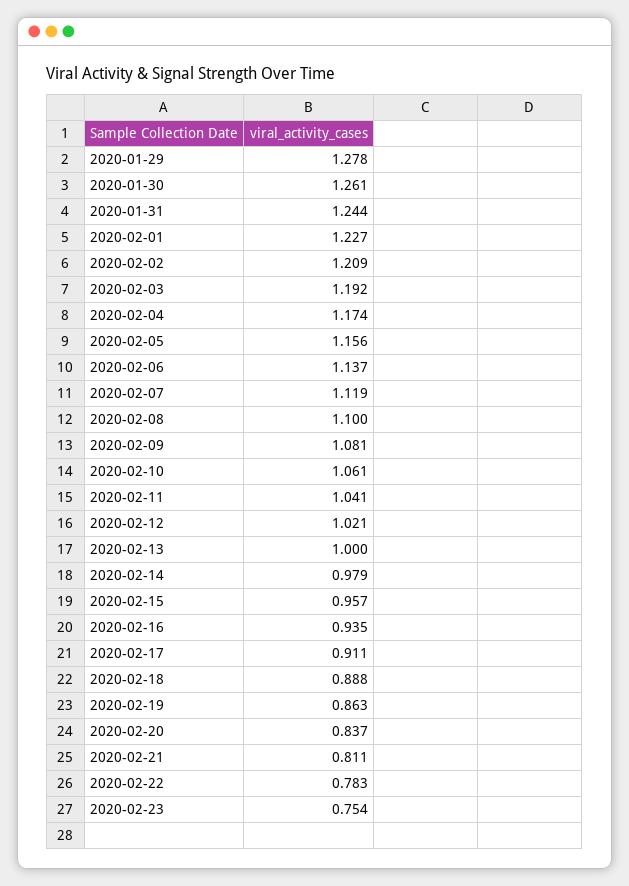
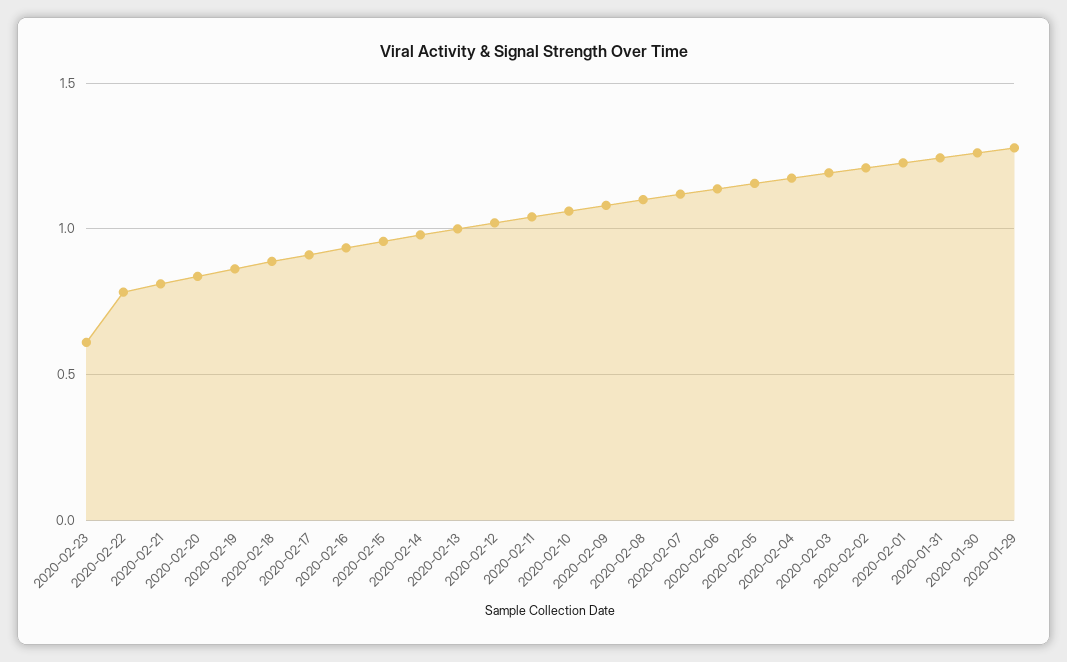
  {
    "2020-01-29": 1.278,
    "2020-01-30": 1.261,
    "2020-01-31": 1.244,
    "2020-02-01": 1.227,
    "2020-02-02": 1.209,
    "2020-02-03": 1.192,
    "2020-02-04": 1.174,
    "2020-02-05": 1.156,
    "2020-02-06": 1.137,
    "2020-02-07": 1.119,
    "2020-02-08": 1.1,
    "2020-02-09": 1.081,
    "2020-02-10": 1.061,
    "2020-02-11": 1.041,
    "2020-02-12": 1.021,
    "2020-02-13": 1,
    "2020-02-14": 0.979,
    "2020-02-15": 0.957,
    "2020-02-16": 0.935,
    "2020-02-17": 0.911,
    "2020-02-18": 0.888,
    "2020-02-19": 0.863,
    "2020-02-20": 0.837,
    "2020-02-21": 0.811,
    "2020-02-22": 0.783,
-   "2020-02-23": 0.754
+   "2020-02-23": 0.6
  }

